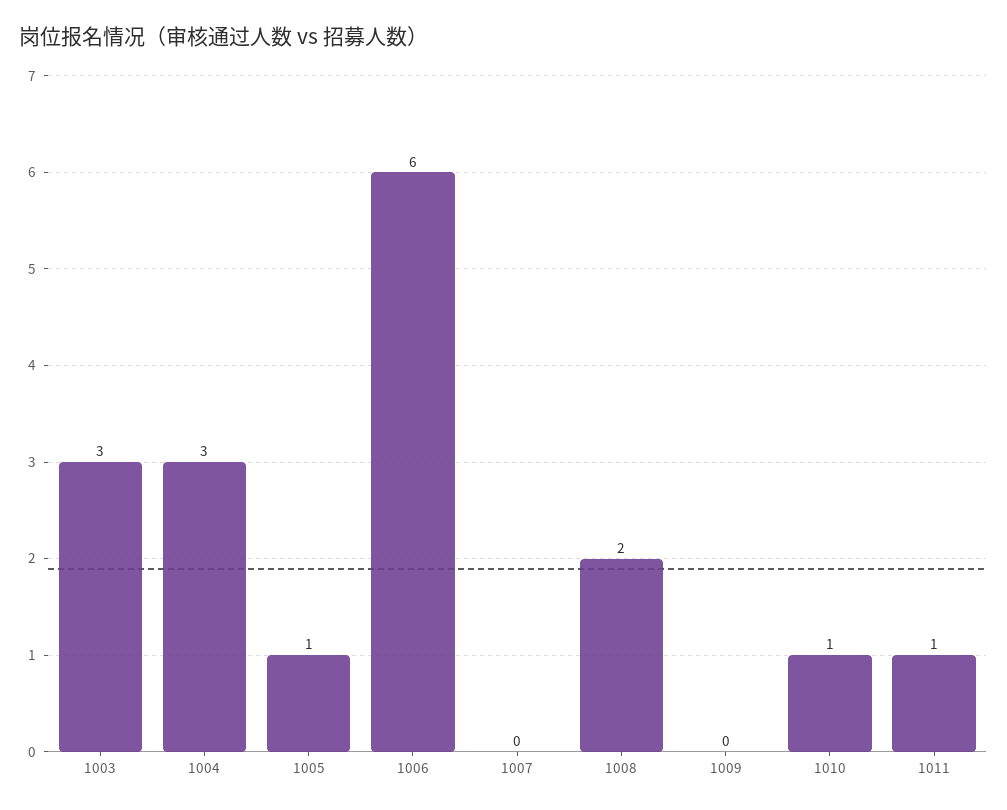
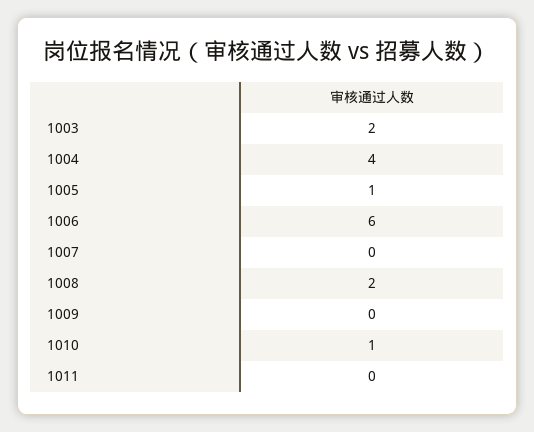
  {
-   "1003": 3,
+   "1003": 2,
-   "1004": 3,
+   "1004": 4,
    "1005": 1,
    "1006": 6,
    "1007": 0,
    "1008": 2,
    "1009": 0,
    "1010": 1,
-   "1011": 1
+   "1011": 0
  }

